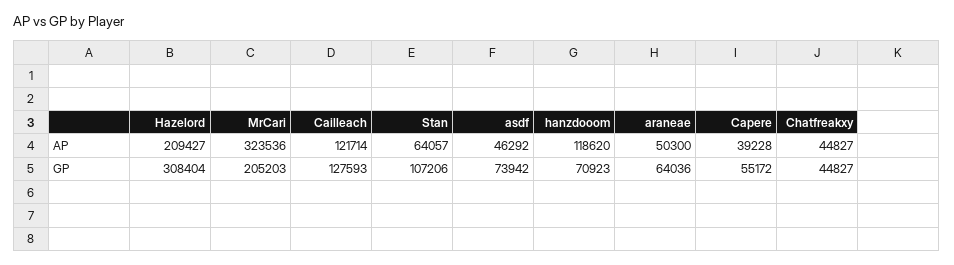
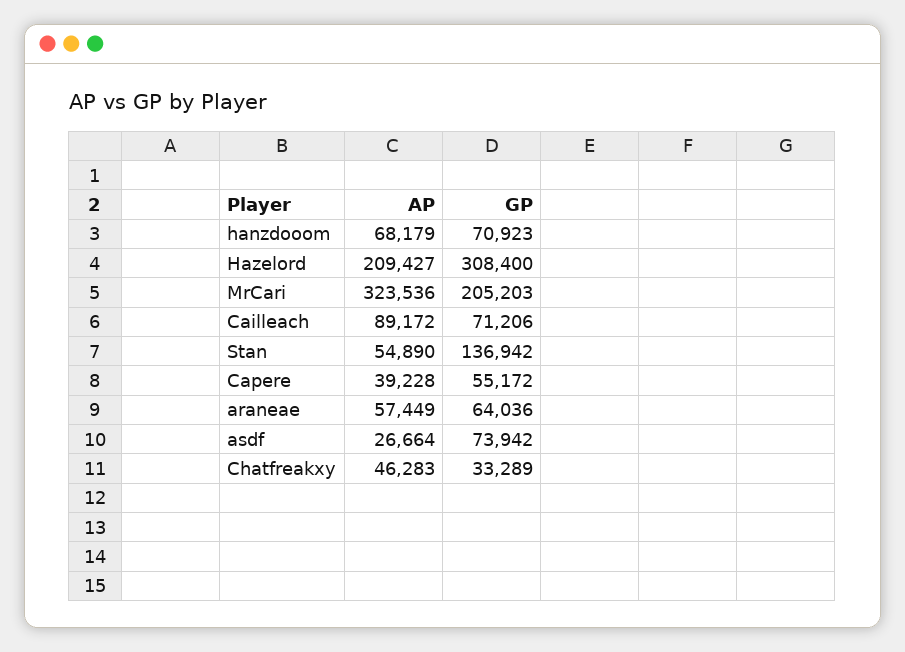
  {
    "Hazelord": {
      "AP": 209427,
-     "GP": 308404
+     "GP": 308400
    },
    "MrCari": {
      "AP": 323536,
      "GP": 205203
    },
    "Cailleach": {
-     "AP": 121714,
+     "AP": 89172,
-     "GP": 127593
+     "GP": 71206
    },
    "Stan": {
-     "AP": 64057,
+     "AP": 54890,
-     "GP": 107206
+     "GP": 136942
    },
    "asdf": {
-     "AP": 46292,
+     "AP": 26664,
      "GP": 73942
    },
    "hanzdooom": {
-     "AP": 118620,
+     "AP": 68179,
      "GP": 70923
    },
    "araneae": {
-     "AP": 50300,
+     "AP": 57449,
      "GP": 64036
    },
    "Capere": {
      "AP": 39228,
      "GP": 55172
    },
    "Chatfreakxy": {
-     "AP": 44827,
+     "AP": 46283,
-     "GP": 44827
+     "GP": 33289
    }
  }

